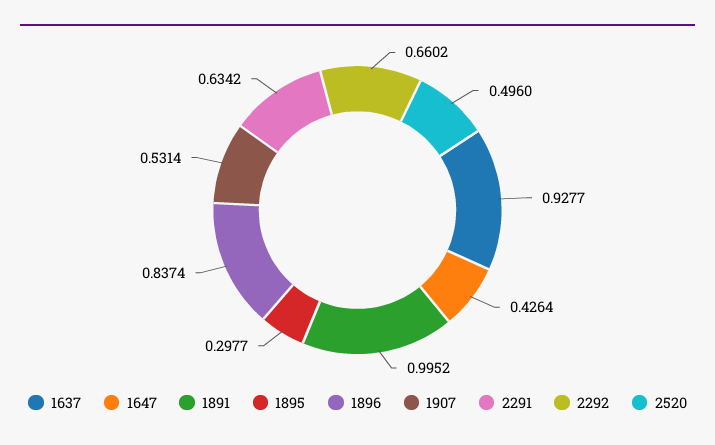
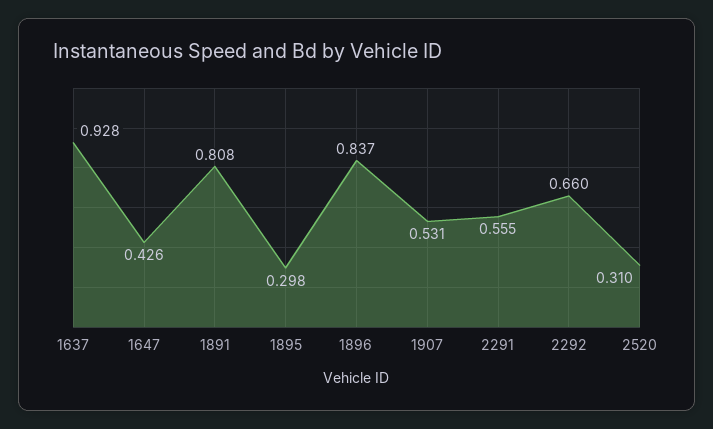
  {
    "1637": 0.9277,
    "1647": 0.4264,
-   "1891": 0.9952,
+   "1891": 0.808,
    "1895": 0.2977,
    "1896": 0.8374,
    "1907": 0.5314,
-   "2291": 0.6342,
+   "2291": 0.555,
    "2292": 0.6602,
-   "2520": 0.496
+   "2520": 0.31
  }

